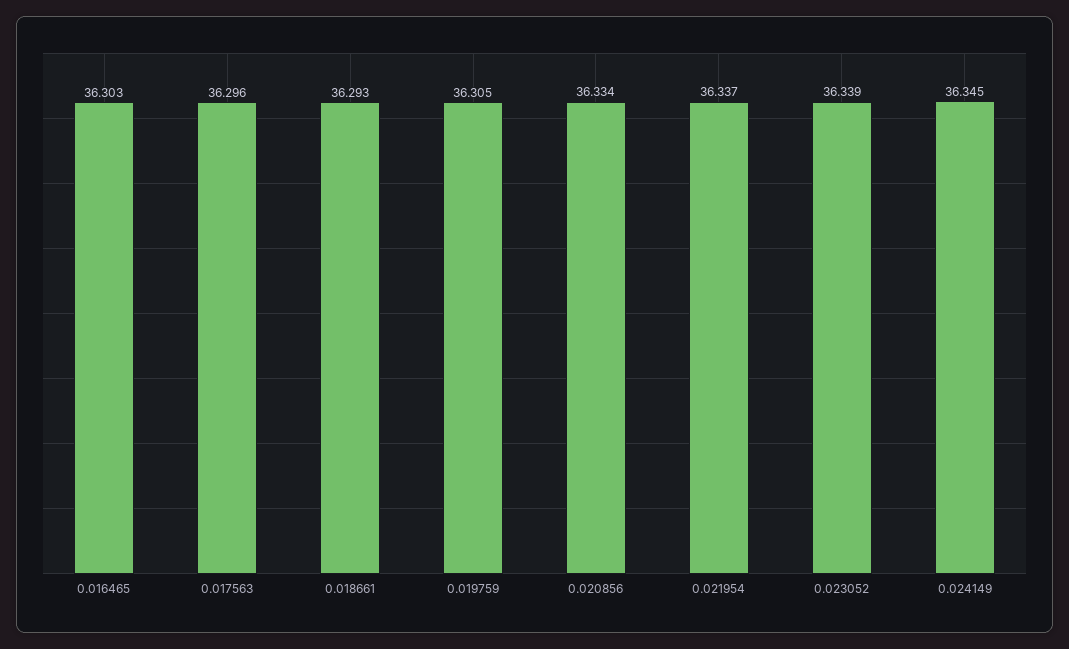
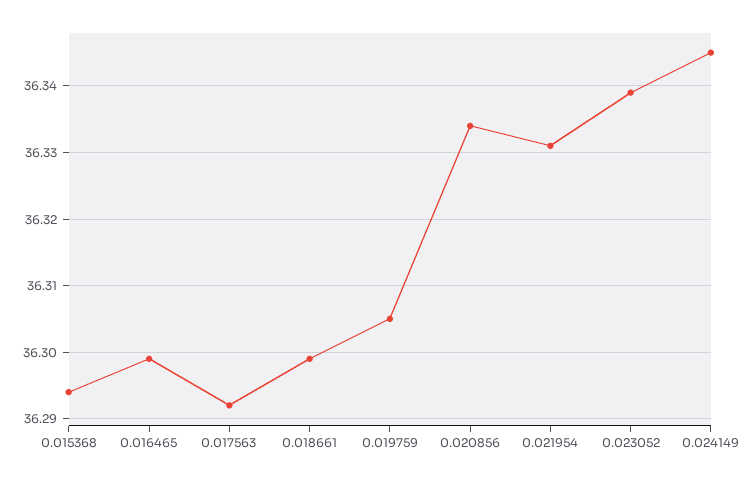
  {
-   "0.016465": 36.303,
+   "0.016465": 36.299,
-   "0.017563": 36.296,
+   "0.017563": 36.292,
-   "0.018661": 36.293,
+   "0.018661": 36.299,
    "0.019759": 36.305,
    "0.020856": 36.334,
-   "0.021954": 36.337,
+   "0.021954": 36.331,
    "0.023052": 36.339,
-   "0.024149": 36.345
+   "0.024149": 36.345,
+   "0.015368": 36.294
  }

